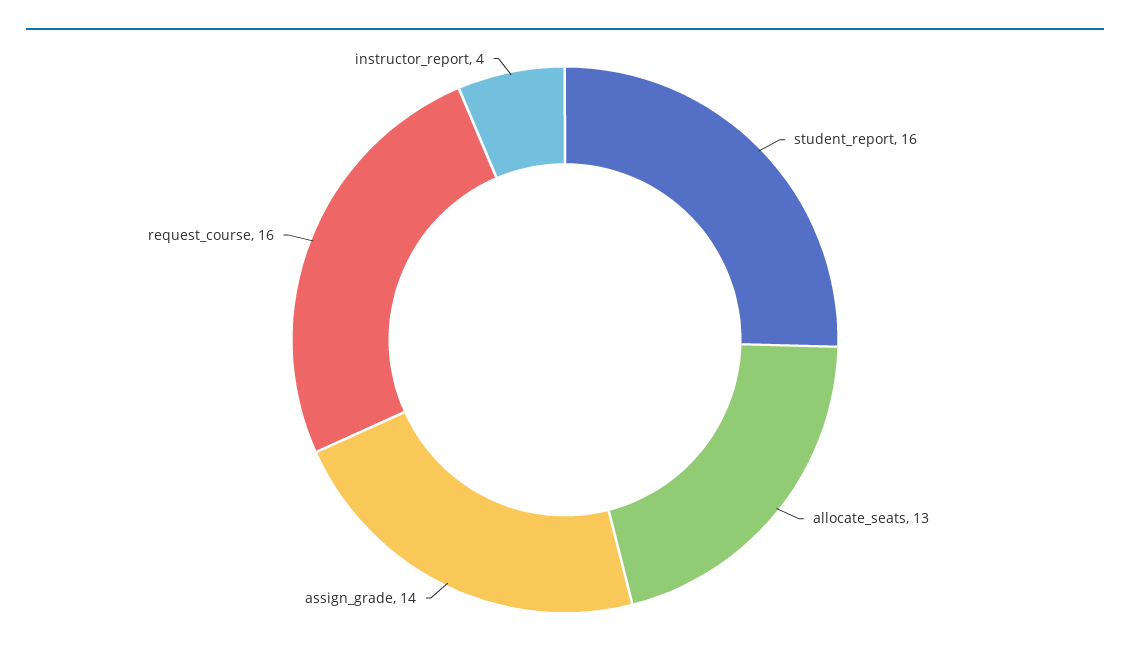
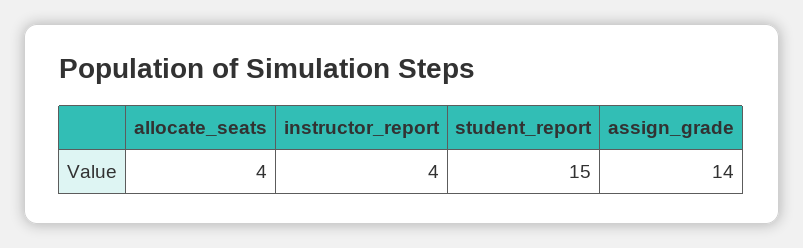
  {
-   "student_report": 16,
+   "student_report": 15,
-   "allocate_seats": 13,
+   "allocate_seats": 4,
    "assign_grade": 14,
-   "request_course": 16,
    "instructor_report": 4
  }

